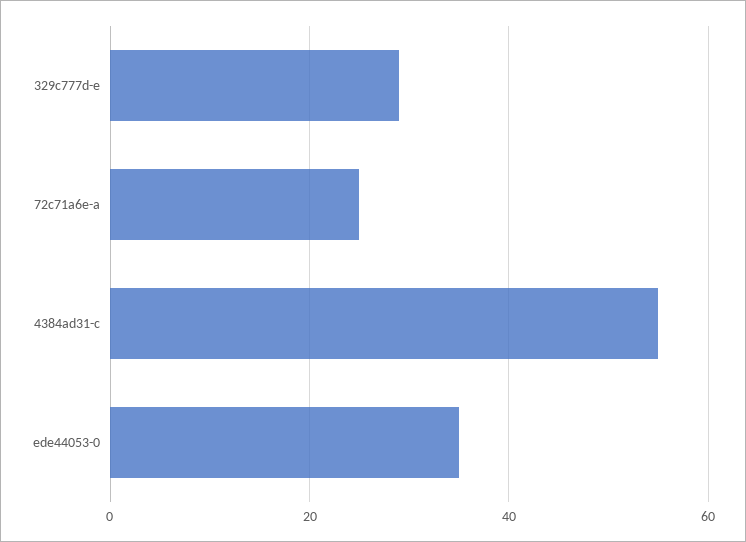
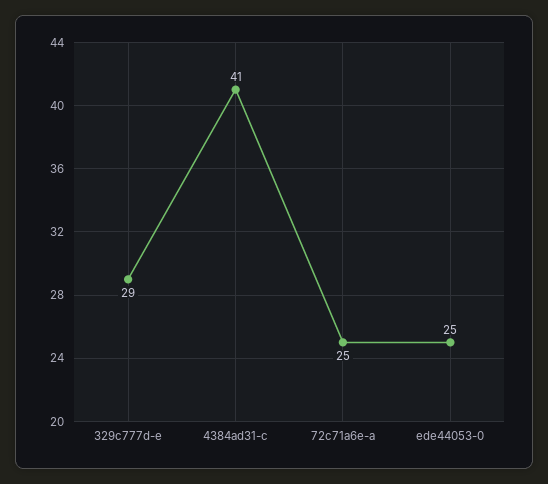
  {
    "329c777d-e": 29,
    "72c71a6e-a": 25,
-   "4384ad31-c": 55,
+   "4384ad31-c": 41,
-   "ede44053-0": 35
+   "ede44053-0": 25
  }

